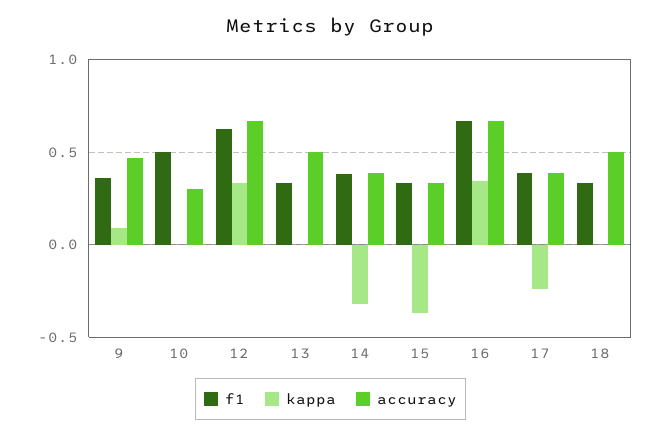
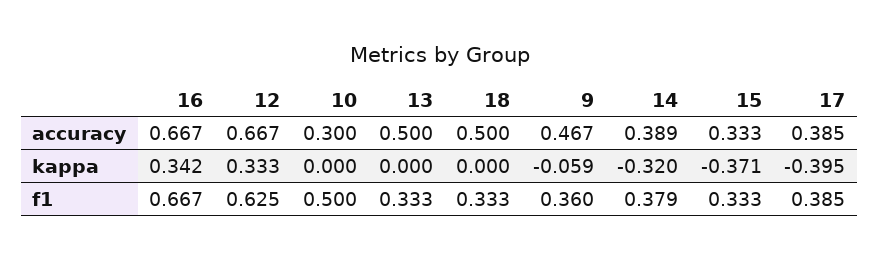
  {
    "f1": {
      "9": 0.36,
      "10": 0.5,
      "12": 0.625,
      "13": 0.333,
      "14": 0.379,
      "15": 0.333,
      "16": 0.667,
      "17": 0.385,
      "18": 0.333
    },
    "kappa": {
-     "9": 0.1,
+     "9": -0.059,
      "10": 0,
      "12": 0.333,
      "13": 0,
      "14": -0.32,
      "15": -0.371,
      "16": 0.342,
-     "17": -0.25,
+     "17": -0.395,
      "18": 0
    },
    "accuracy": {
      "9": 0.467,
      "10": 0.3,
      "12": 0.667,
      "13": 0.5,
      "14": 0.389,
      "15": 0.333,
      "16": 0.667,
      "17": 0.385,
      "18": 0.5
    }
  }

